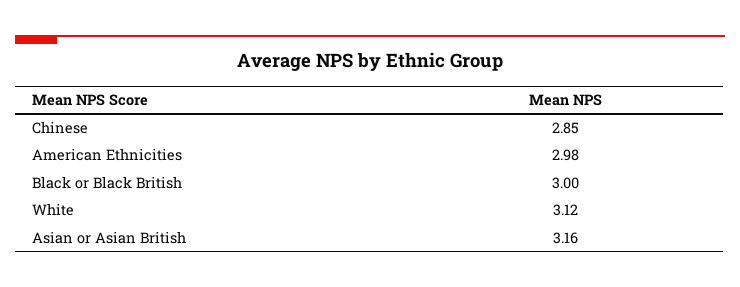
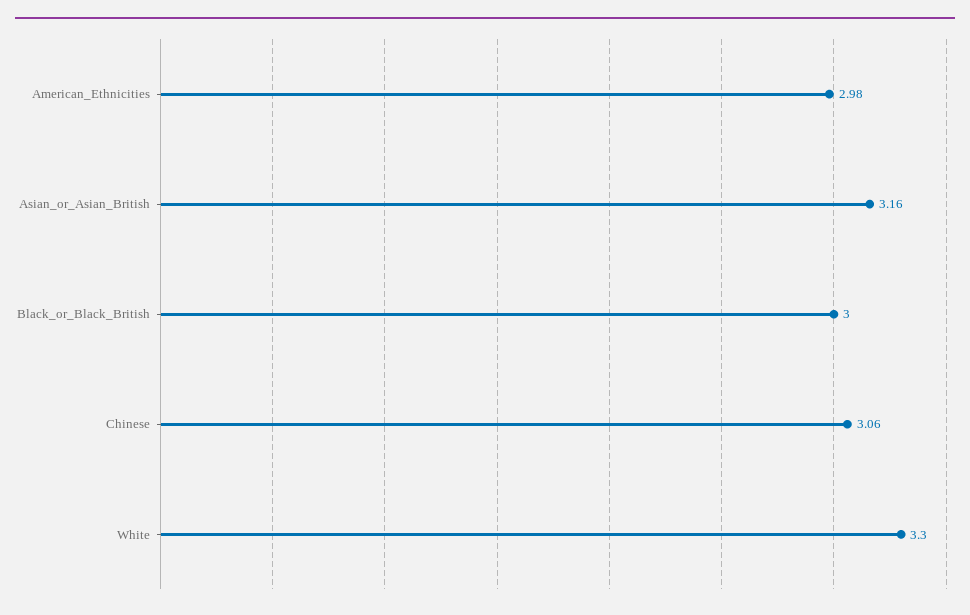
  {
-   "Chinese": 2.85,
+   "Chinese": 3.06,
    "American Ethnicities": 2.98,
    "Black or Black British": 3,
-   "White": 3.12,
+   "White": 3.3,
    "Asian or Asian British": 3.16
  }

